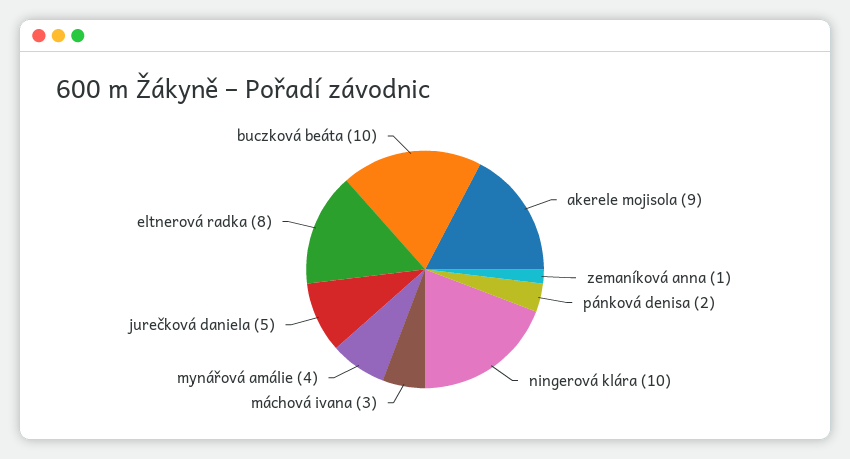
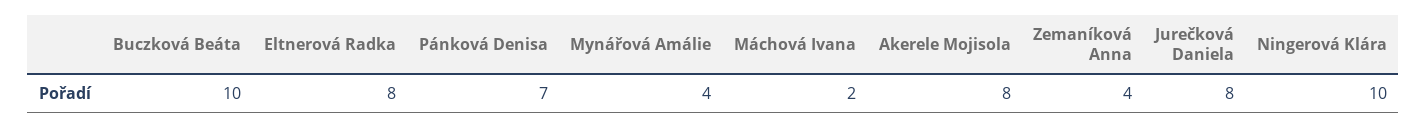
  {
-   "akerele mojisola": 9,
+   "akerele mojisola": 8,
-   "zemaníková anna": 1,
+   "zemaníková anna": 4,
-   "pánková denisa": 2,
+   "pánková denisa": 7,
    "ningerová klára": 10,
-   "máchová ivana": 3,
+   "máchová ivana": 2,
    "mynářová amálie": 4,
-   "jurečková daniela": 5,
+   "jurečková daniela": 8,
    "eltnerová radka": 8,
    "buczková beáta": 10
  }

